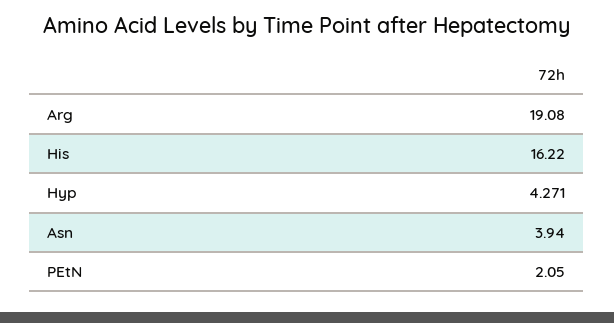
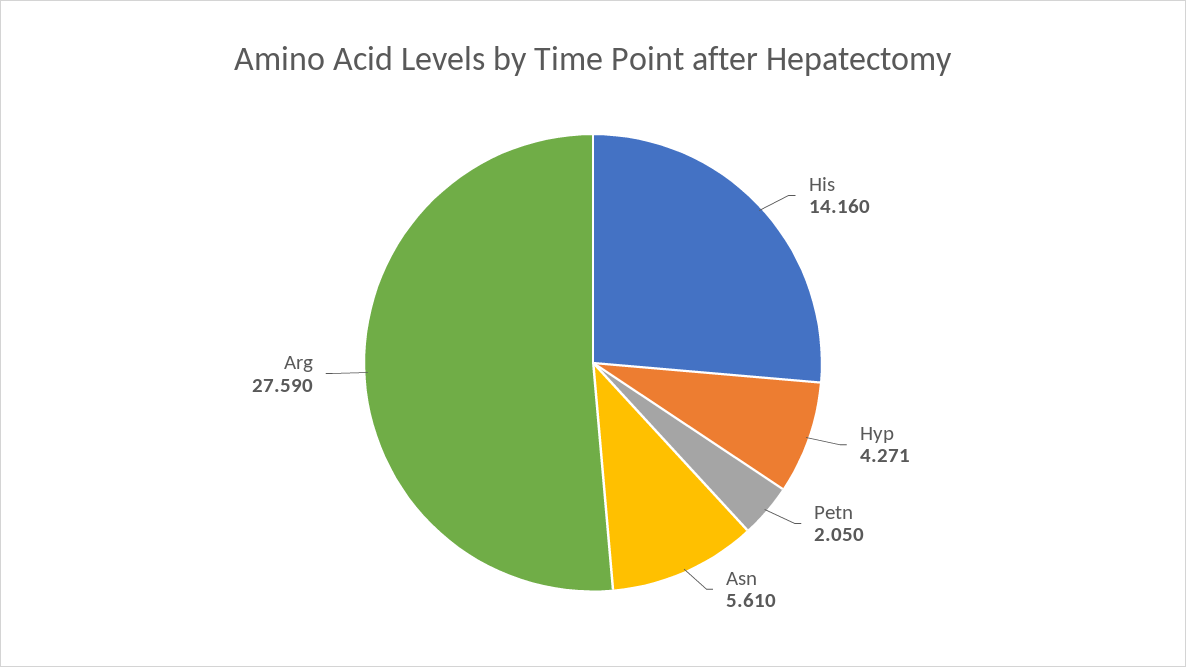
  {
-   "Arg": 19.08,
+   "Arg": 27.59,
-   "His": 16.22,
+   "His": 14.16,
    "Hyp": 4.271,
-   "Asn": 3.94,
+   "Asn": 5.61,
    "PEtN": 2.05
  }

